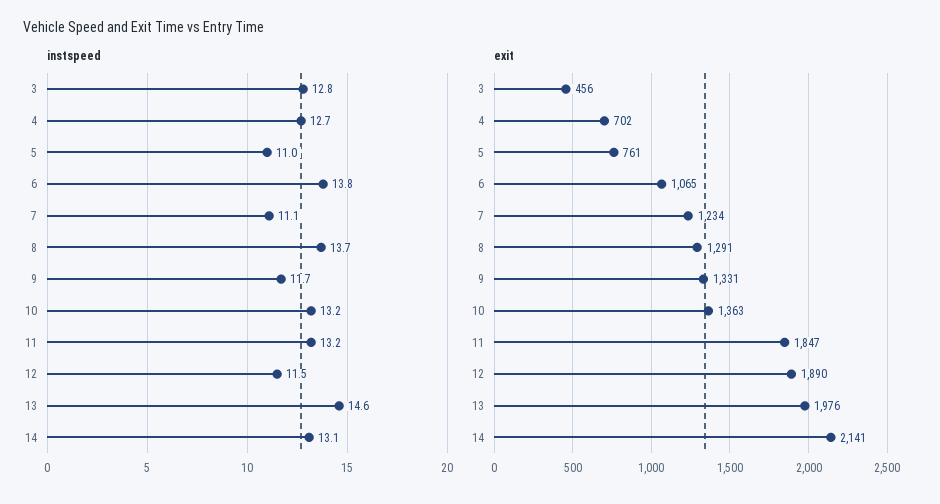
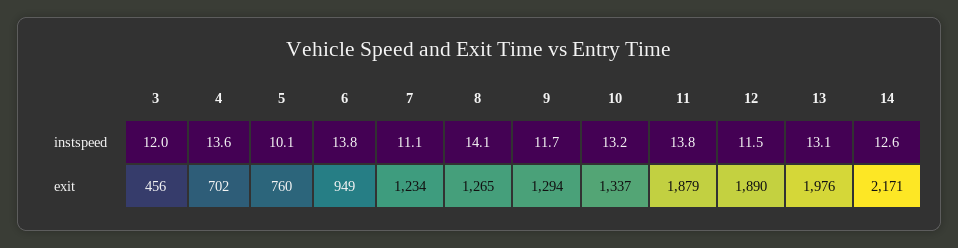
  {
    "instspeed": {
-     "3": 12.8,
+     "3": 12,
-     "4": 12.7,
+     "4": 13.6,
-     "5": 11,
+     "5": 10.1,
      "6": 13.8,
      "7": 11.1,
-     "8": 13.7,
+     "8": 14.1,
      "9": 11.7,
      "10": 13.2,
-     "11": 13.2,
+     "11": 13.8,
      "12": 11.5,
-     "13": 14.6,
+     "13": 13.1,
-     "14": 13.1
+     "14": 12.6
    },
    "exit": {
      "3": 456,
      "4": 702,
-     "5": 761,
+     "5": 760,
-     "6": 1065,
+     "6": 949,
      "7": 1234,
-     "8": 1291,
+     "8": 1265,
-     "9": 1331,
+     "9": 1294,
-     "10": 1363,
+     "10": 1337,
-     "11": 1847,
+     "11": 1879,
      "12": 1890,
      "13": 1976,
-     "14": 2141
+     "14": 2171
    }
  }

